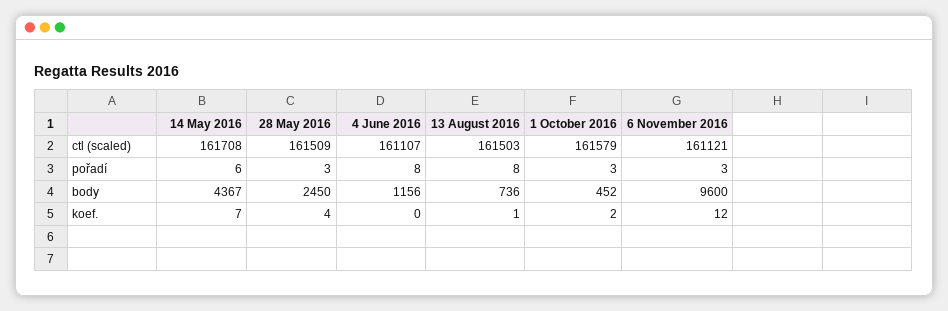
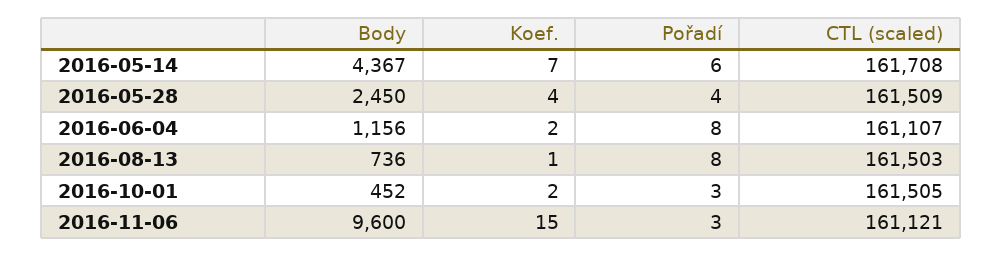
  {
    "14 May 2016": {
      "ctl (scaled)": 161708,
      "pořadí": 6,
      "body": 4367,
      "koef.": 7
    },
    "28 May 2016": {
      "ctl (scaled)": 161509,
-     "pořadí": 3,
+     "pořadí": 4,
      "body": 2450,
      "koef.": 4
    },
    "4 June 2016": {
      "ctl (scaled)": 161107,
      "pořadí": 8,
      "body": 1156,
-     "koef.": 0
+     "koef.": 2
    },
    "13 August 2016": {
      "ctl (scaled)": 161503,
      "pořadí": 8,
      "body": 736,
      "koef.": 1
    },
    "1 October 2016": {
-     "ctl (scaled)": 161579,
+     "ctl (scaled)": 161505,
      "pořadí": 3,
      "body": 452,
      "koef.": 2
    },
    "6 November 2016": {
      "ctl (scaled)": 161121,
      "pořadí": 3,
      "body": 9600,
-     "koef.": 12
+     "koef.": 15
    }
  }

